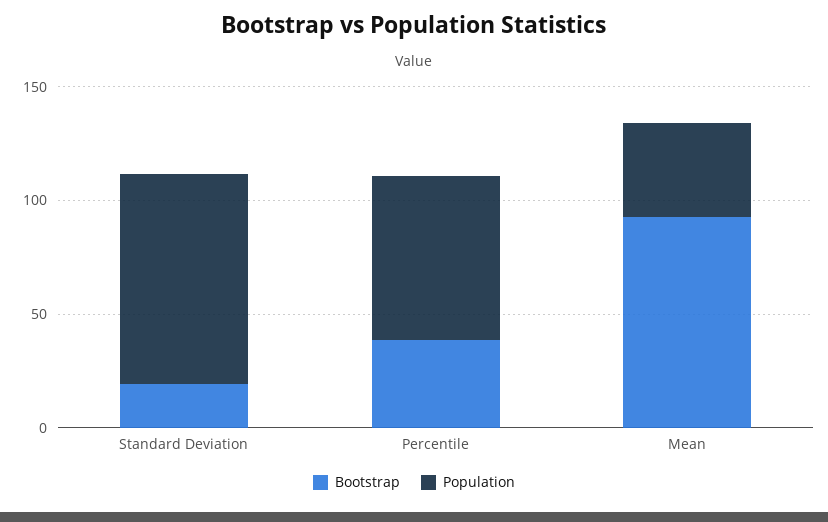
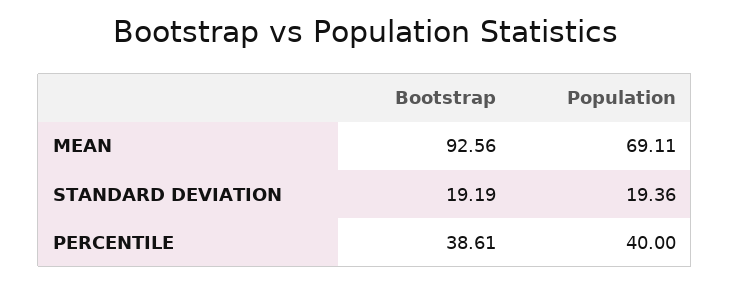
  {
    "Bootstrap": {
      "Standard Deviation": 19.19,
      "Percentile": 38.61,
      "Mean": 92.56
    },
    "Population": {
-     "Standard Deviation": 90,
+     "Standard Deviation": 19.36,
-     "Percentile": 70,
+     "Percentile": 40,
-     "Mean": 40
+     "Mean": 69.11
    }
  }

